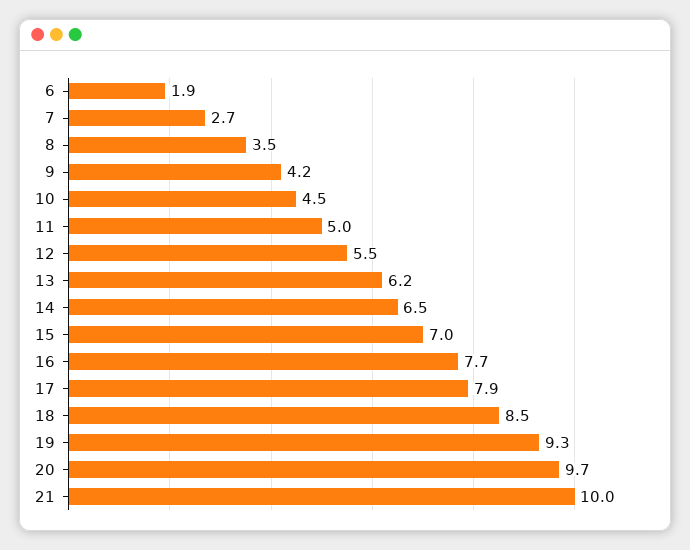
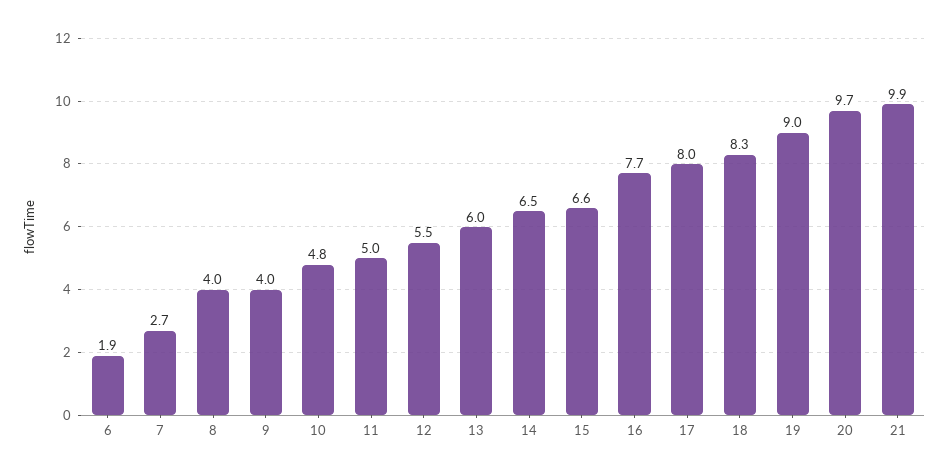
  {
    "6": 1.9,
    "7": 2.7,
-   "8": 3.5,
+   "8": 4,
-   "9": 4.2,
+   "9": 4,
-   "10": 4.5,
+   "10": 4.8,
    "11": 5,
    "12": 5.5,
-   "13": 6.2,
+   "13": 6,
    "14": 6.5,
-   "15": 7,
+   "15": 6.6,
    "16": 7.7,
-   "17": 7.9,
+   "17": 8,
-   "18": 8.5,
+   "18": 8.3,
-   "19": 9.3,
+   "19": 9,
    "20": 9.7,
-   "21": 10
+   "21": 9.9
  }

